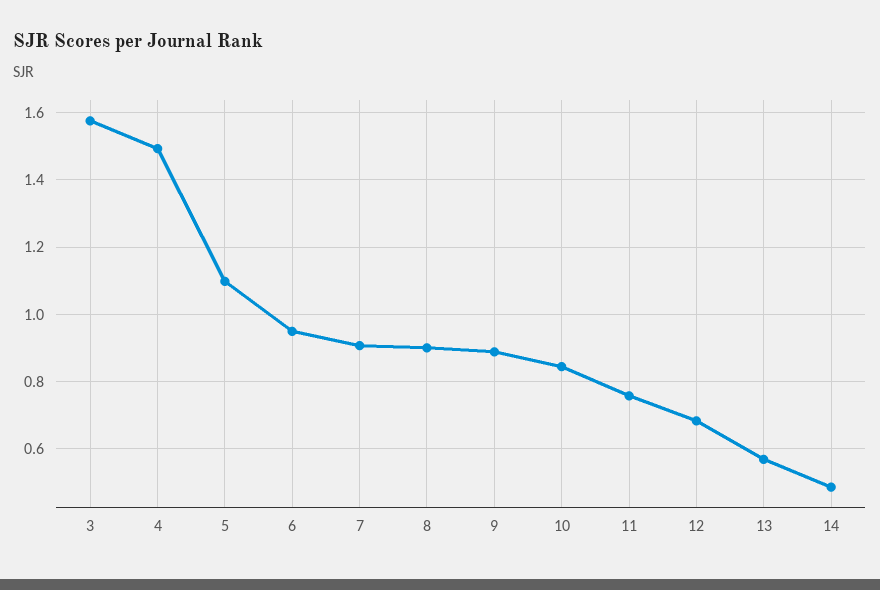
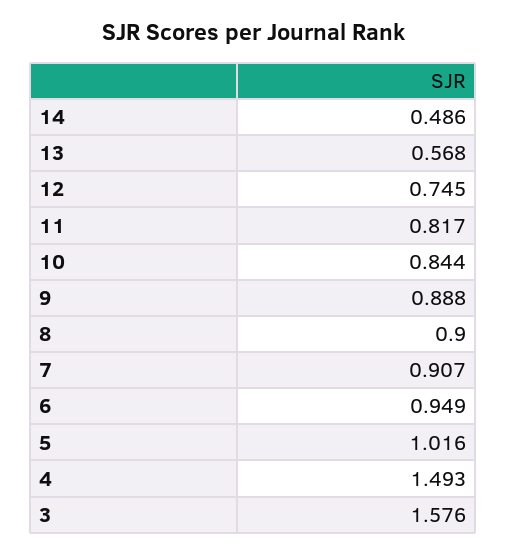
  {
    "3": 1.576,
    "4": 1.493,
-   "5": 1.1,
+   "5": 1.016,
    "6": 0.949,
    "7": 0.907,
    "8": 0.9,
    "9": 0.888,
    "10": 0.844,
-   "11": 0.76,
+   "11": 0.817,
-   "12": 0.68,
+   "12": 0.745,
    "13": 0.568,
    "14": 0.486
  }

